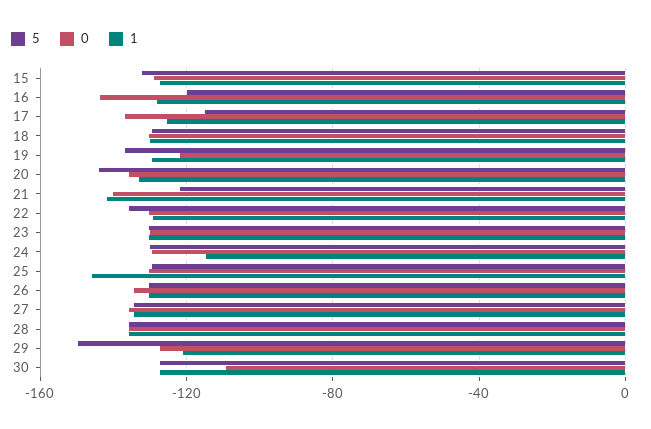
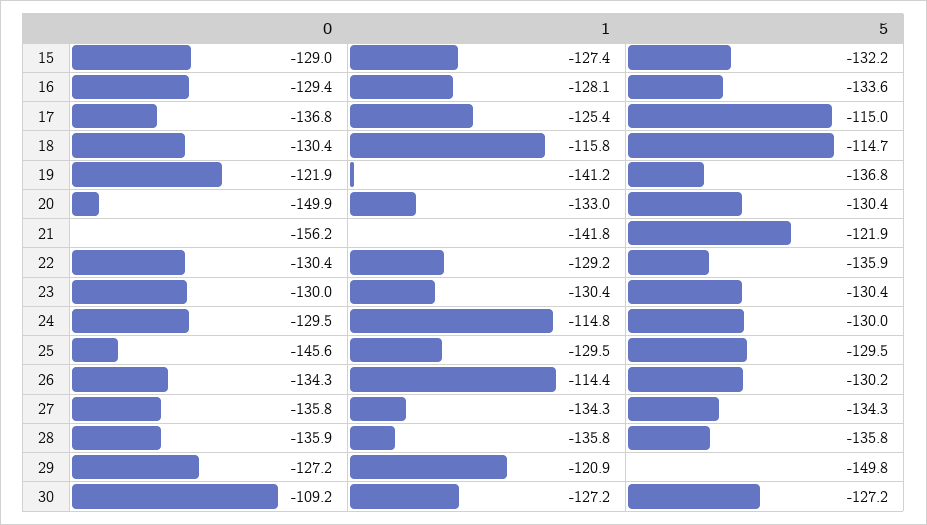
  {
    "5": {
      "15": -132.2,
-     "16": -120,
+     "16": -133.6,
      "17": -115,
-     "18": -130,
+     "18": -114.7,
      "19": -136.8,
-     "20": -145,
+     "20": -130.4,
      "21": -121.9,
      "22": -135.9,
      "23": -130.4,
      "24": -130,
      "25": -129.5,
      "26": -130.2,
      "27": -134.3,
      "28": -135.8,
      "29": -149.8,
      "30": -127.2
    },
    "0": {
      "15": -129,
-     "16": -145,
+     "16": -129.4,
      "17": -136.8,
      "18": -130.4,
      "19": -121.9,
-     "20": -135,
+     "20": -149.9,
-     "21": -140,
+     "21": -156.2,
      "22": -130.4,
      "23": -130,
      "24": -129.5,
-     "25": -130,
+     "25": -145.6,
      "26": -134.3,
      "27": -135.8,
      "28": -135.9,
      "29": -127.2,
      "30": -109.2
    },
    "1": {
      "15": -127.4,
      "16": -128.1,
      "17": -125.4,
-     "18": -130,
+     "18": -115.8,
-     "19": -130,
+     "19": -141.2,
      "20": -133,
      "21": -141.8,
      "22": -129.2,
      "23": -130.4,
      "24": -114.8,
-     "25": -145,
+     "25": -129.5,
-     "26": -130,
+     "26": -114.4,
      "27": -134.3,
      "28": -135.8,
      "29": -120.9,
      "30": -127.2
    }
  }

